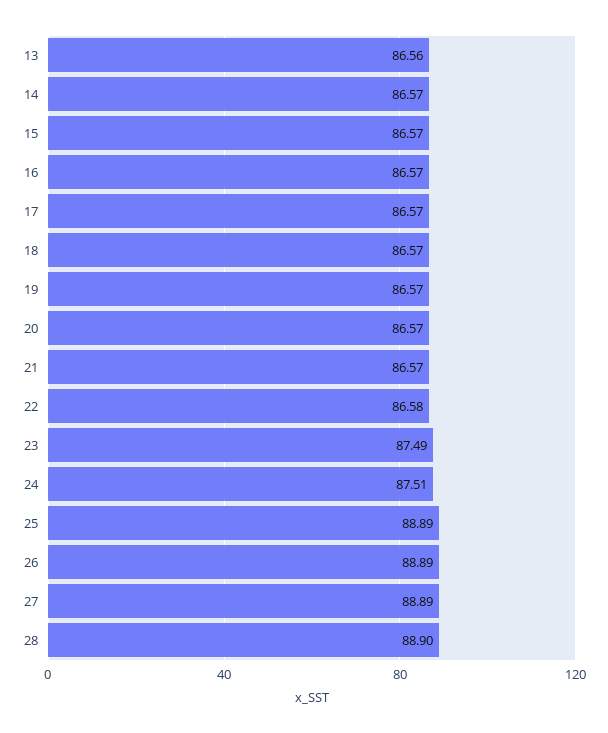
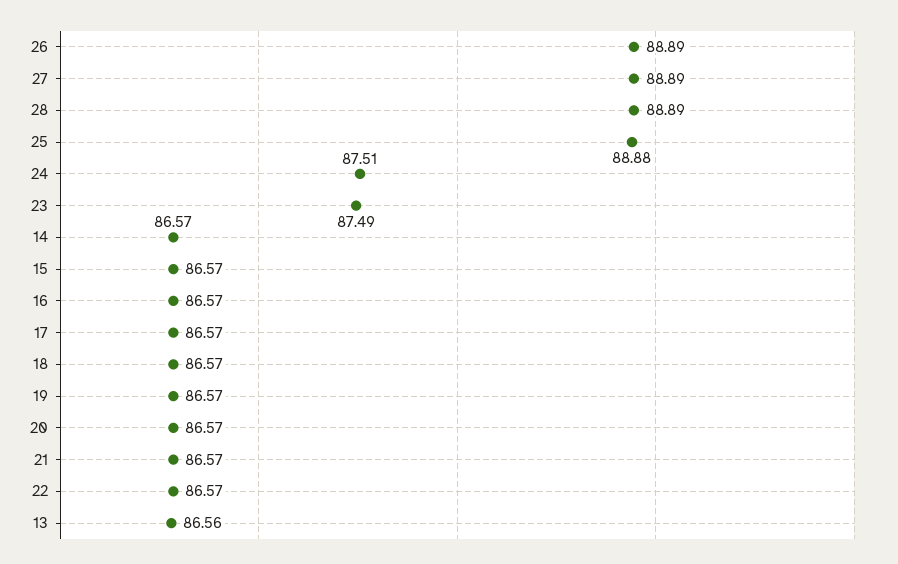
  {
    "13": 86.56,
    "14": 86.57,
    "15": 86.57,
    "16": 86.57,
    "17": 86.57,
    "18": 86.57,
    "19": 86.57,
    "20": 86.57,
    "21": 86.57,
-   "22": 86.58,
+   "22": 86.57,
    "23": 87.49,
    "24": 87.51,
-   "25": 88.89,
+   "25": 88.88,
    "26": 88.89,
    "27": 88.89,
-   "28": 88.9
+   "28": 88.89
  }

